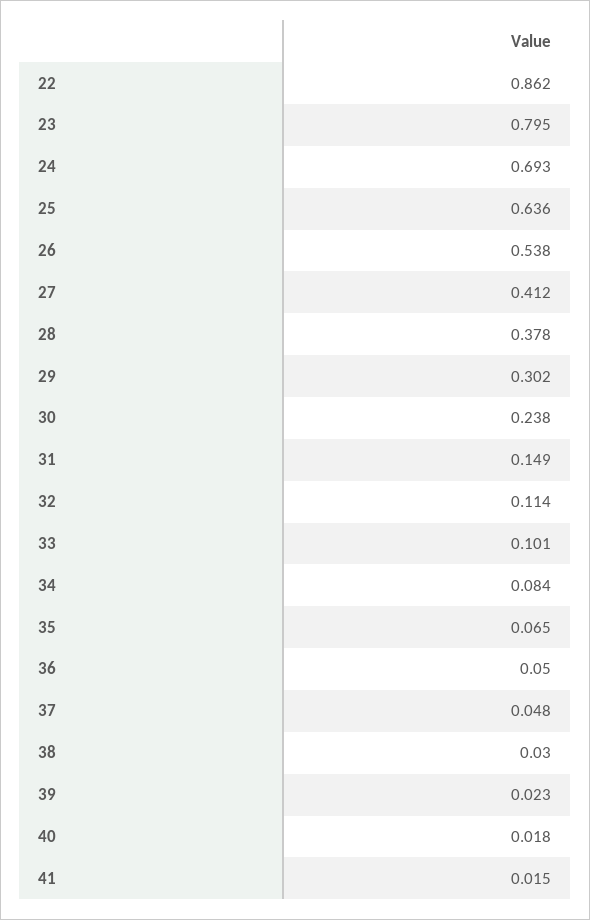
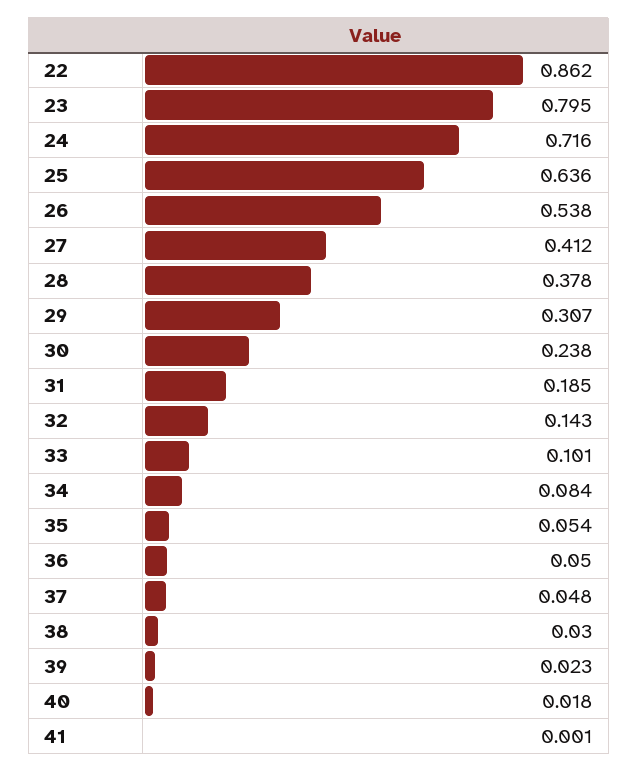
  {
    "22": 0.862,
    "23": 0.795,
-   "24": 0.693,
+   "24": 0.716,
    "25": 0.636,
    "26": 0.538,
    "27": 0.412,
    "28": 0.378,
-   "29": 0.302,
+   "29": 0.307,
    "30": 0.238,
-   "31": 0.149,
+   "31": 0.185,
-   "32": 0.114,
+   "32": 0.143,
    "33": 0.101,
    "34": 0.084,
-   "35": 0.065,
+   "35": 0.054,
    "36": 0.05,
    "37": 0.048,
    "38": 0.03,
    "39": 0.023,
    "40": 0.018,
-   "41": 0.015
+   "41": 0.001
  }

